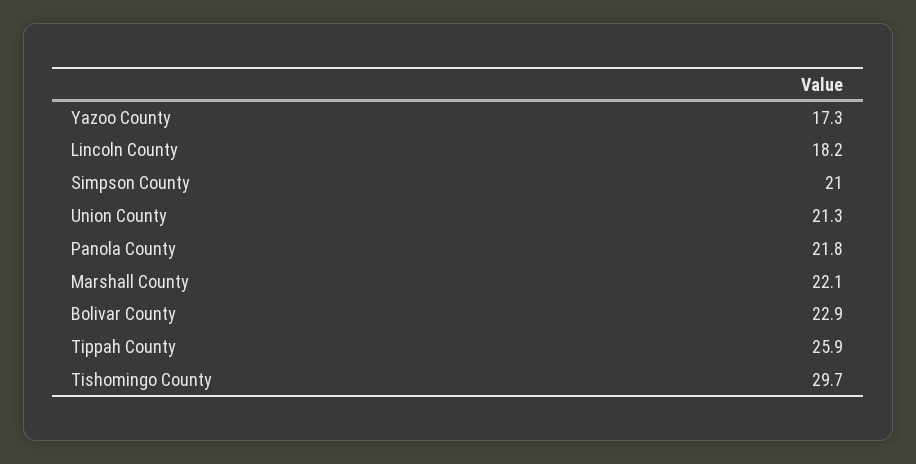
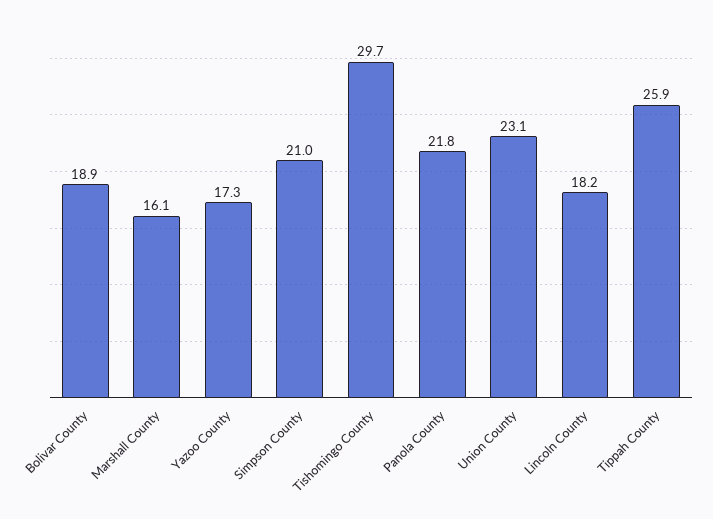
  {
    "Yazoo County": 17.3,
    "Lincoln County": 18.2,
    "Simpson County": 21,
-   "Union County": 21.3,
+   "Union County": 23.1,
    "Panola County": 21.8,
-   "Marshall County": 22.1,
+   "Marshall County": 16.1,
-   "Bolivar County": 22.9,
+   "Bolivar County": 18.9,
    "Tippah County": 25.9,
    "Tishomingo County": 29.7
  }

